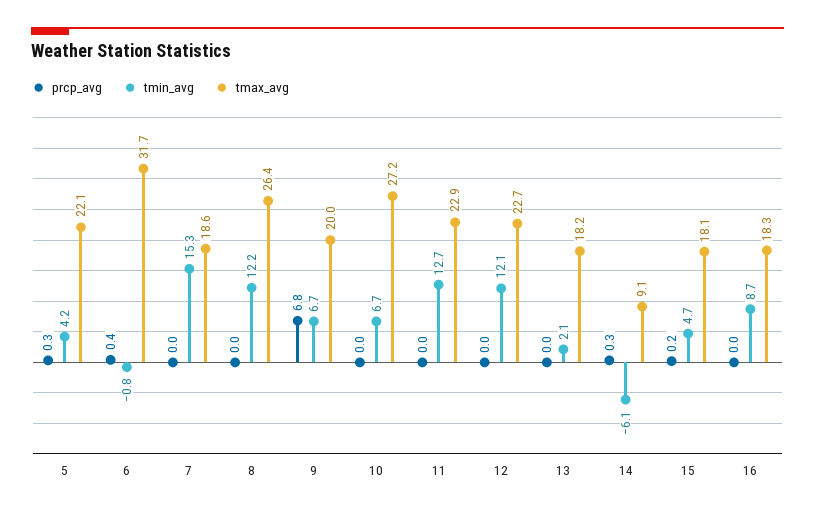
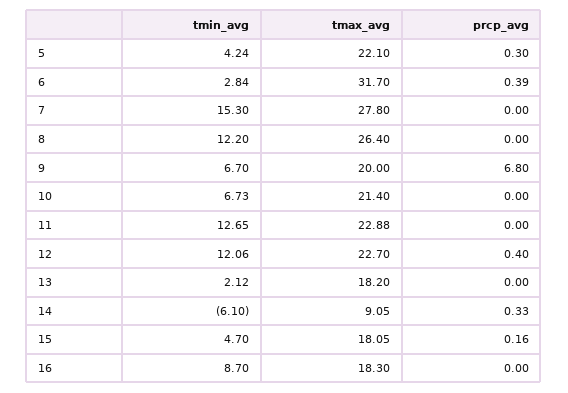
  {
    "prcp_avg": {
      "5": 0.3,
      "6": 0.39,
      "7": 0,
      "8": 0,
      "9": 6.8,
      "10": 0,
      "11": 0,
-     "12": 0,
+     "12": 0.4,
      "13": 0,
      "14": 0.33,
      "15": 0.16,
      "16": 0
    },
    "tmin_avg": {
      "5": 4.24,
-     "6": -0.8,
+     "6": 2.84,
      "7": 15.3,
      "8": 12.2,
      "9": 6.7,
      "10": 6.73,
      "11": 12.65,
      "12": 12.06,
      "13": 2.12,
      "14": -6.1,
      "15": 4.7,
      "16": 8.7
    },
    "tmax_avg": {
      "5": 22.1,
      "6": 31.7,
-     "7": 18.6,
+     "7": 27.8,
      "8": 26.4,
      "9": 20,
-     "10": 27.2,
+     "10": 21.4,
      "11": 22.88,
      "12": 22.7,
      "13": 18.2,
      "14": 9.05,
      "15": 18.05,
      "16": 18.3
    }
  }

